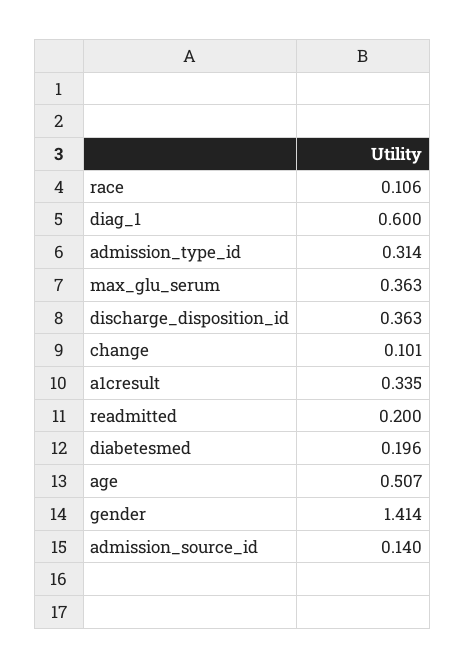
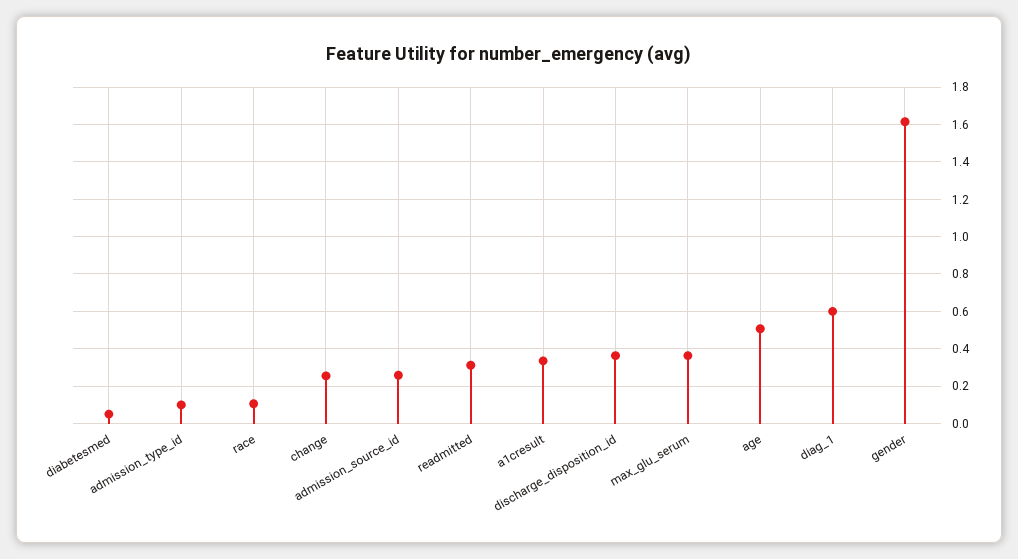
  {
    "race": 0.106,
    "diag_1": 0.6,
-   "admission_type_id": 0.314,
+   "admission_type_id": 0.1,
    "max_glu_serum": 0.363,
    "discharge_disposition_id": 0.363,
-   "change": 0.101,
+   "change": 0.25,
    "a1cresult": 0.335,
-   "readmitted": 0.2,
+   "readmitted": 0.3,
-   "diabetesmed": 0.196,
+   "diabetesmed": 0.05,
    "age": 0.507,
-   "gender": 1.414,
+   "gender": 1.6,
-   "admission_source_id": 0.14
+   "admission_source_id": 0.25
  }

